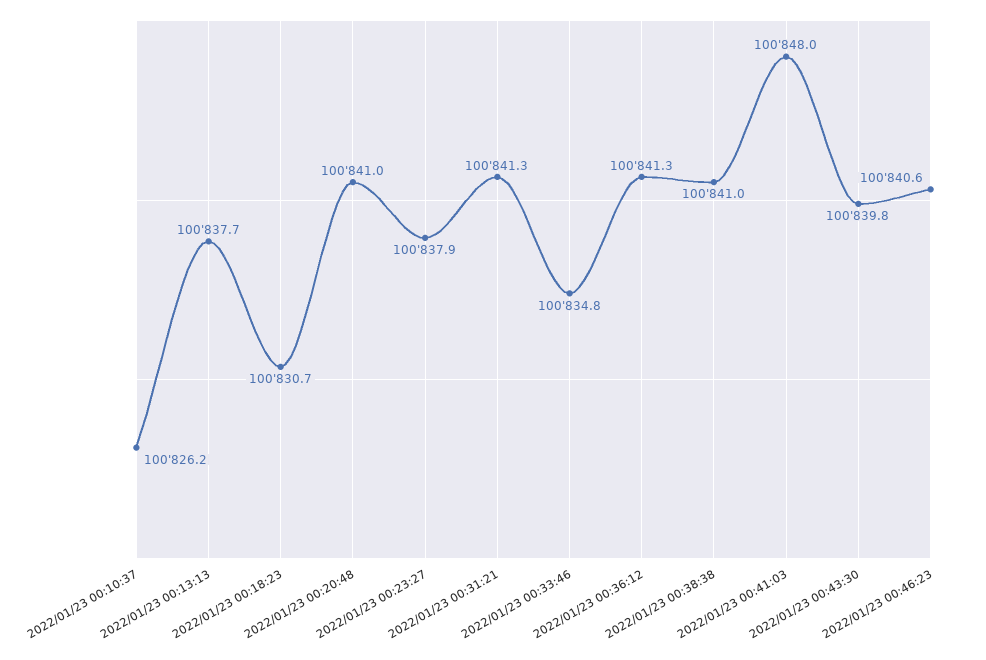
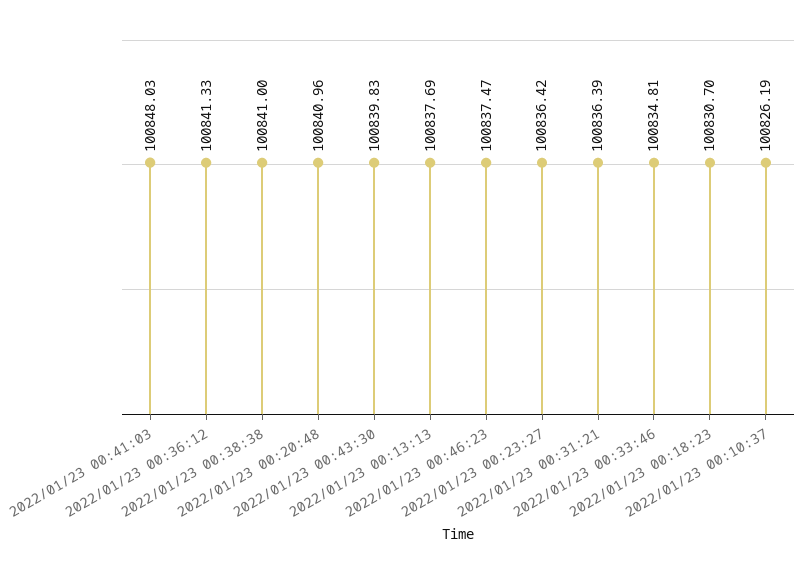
  {
    "2022/01/23 00:10:37": 100826.19,
    "2022/01/23 00:13:13": 100837.69,
    "2022/01/23 00:18:23": 100830.7,
    "2022/01/23 00:20:48": 100840.96,
-   "2022/01/23 00:23:27": 100837.9,
+   "2022/01/23 00:23:27": 100836.42,
-   "2022/01/23 00:31:21": 100841.3,
+   "2022/01/23 00:31:21": 100836.39,
    "2022/01/23 00:33:46": 100834.81,
    "2022/01/23 00:36:12": 100841.33,
    "2022/01/23 00:38:38": 100841,
    "2022/01/23 00:41:03": 100848.03,
    "2022/01/23 00:43:30": 100839.83,
-   "2022/01/23 00:46:23": 100840.6
+   "2022/01/23 00:46:23": 100837.47
  }

